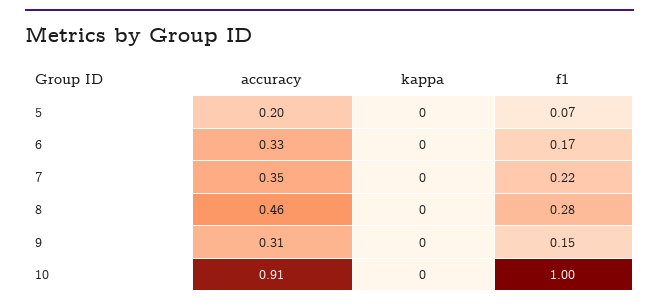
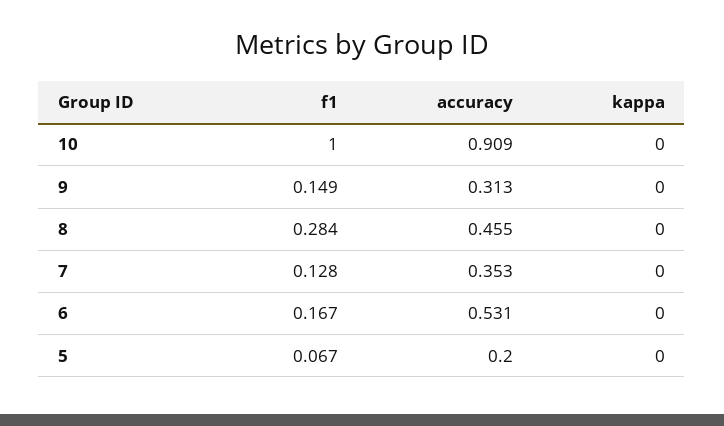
  {
    "accuracy": {
      "5": 0.2,
-     "6": 0.33,
+     "6": 0.531,
      "7": 0.353,
      "8": 0.455,
      "9": 0.313,
      "10": 0.909
    },
    "kappa": {
      "5": 0,
      "6": 0,
      "7": 0,
      "8": 0,
      "9": 0,
      "10": 0
    },
    "f1": {
      "5": 0.067,
      "6": 0.167,
-     "7": 0.22,
+     "7": 0.128,
      "8": 0.284,
      "9": 0.149,
      "10": 1
    }
  }

